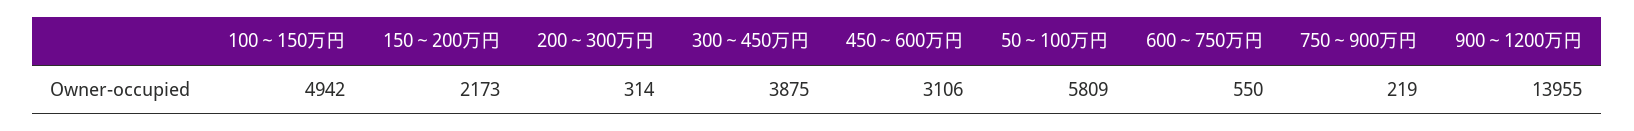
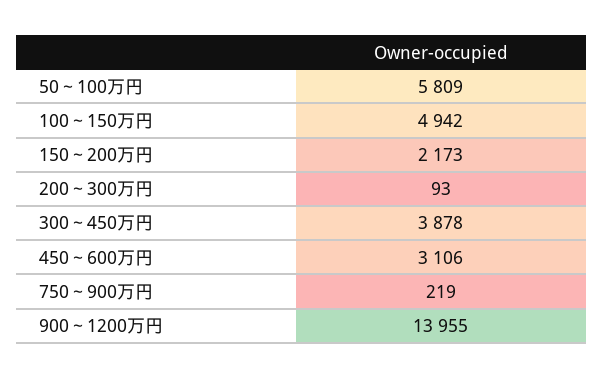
  {
    "100～150万円": 4942,
    "150～200万円": 2173,
-   "200～300万円": 314,
+   "200～300万円": 93,
-   "300～450万円": 3875,
+   "300～450万円": 3878,
    "450～600万円": 3106,
    "50～100万円": 5809,
-   "600～750万円": 550,
    "750～900万円": 219,
    "900～1200万円": 13955
  }

